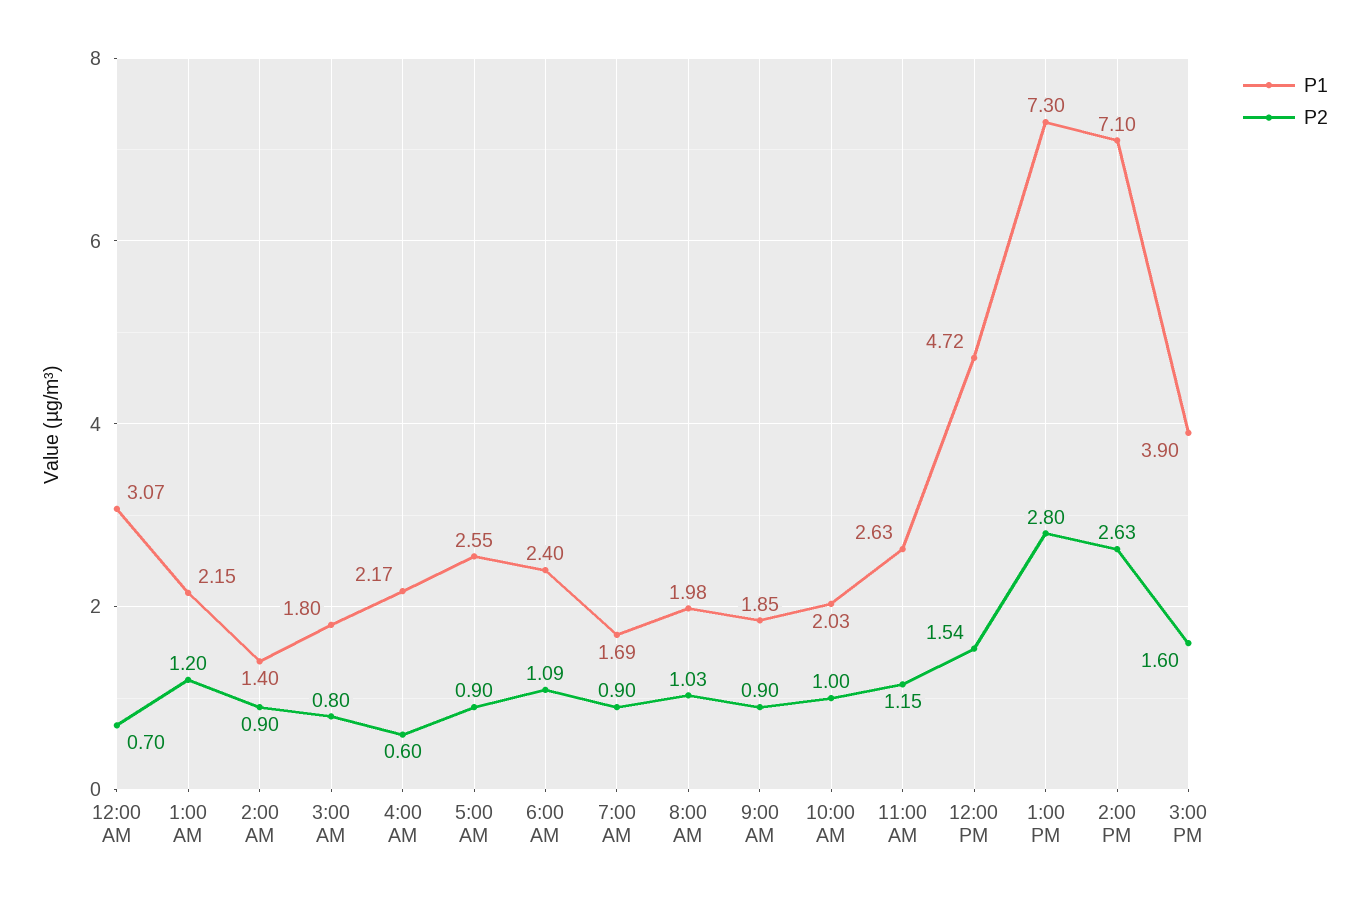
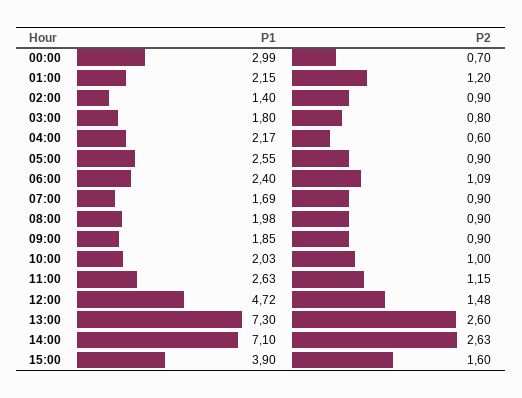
  {
    "P1": {
-     "12:00 AM": 3.07,
+     "12:00 AM": 2.99,
      "1:00 AM": 2.15,
      "2:00 AM": 1.4,
      "3:00 AM": 1.8,
      "4:00 AM": 2.17,
      "5:00 AM": 2.55,
      "6:00 AM": 2.4,
      "7:00 AM": 1.69,
      "8:00 AM": 1.98,
      "9:00 AM": 1.85,
      "10:00 AM": 2.03,
      "11:00 AM": 2.63,
      "12:00 PM": 4.72,
      "1:00 PM": 7.3,
      "2:00 PM": 7.1,
      "3:00 PM": 3.9
    },
    "P2": {
      "12:00 AM": 0.7,
      "1:00 AM": 1.2,
      "2:00 AM": 0.9,
      "3:00 AM": 0.8,
      "4:00 AM": 0.6,
      "5:00 AM": 0.9,
      "6:00 AM": 1.09,
      "7:00 AM": 0.9,
-     "8:00 AM": 1.03,
+     "8:00 AM": 0.9,
      "9:00 AM": 0.9,
      "10:00 AM": 1,
      "11:00 AM": 1.15,
-     "12:00 PM": 1.54,
+     "12:00 PM": 1.48,
-     "1:00 PM": 2.8,
+     "1:00 PM": 2.6,
      "2:00 PM": 2.63,
      "3:00 PM": 1.6
    }
  }

